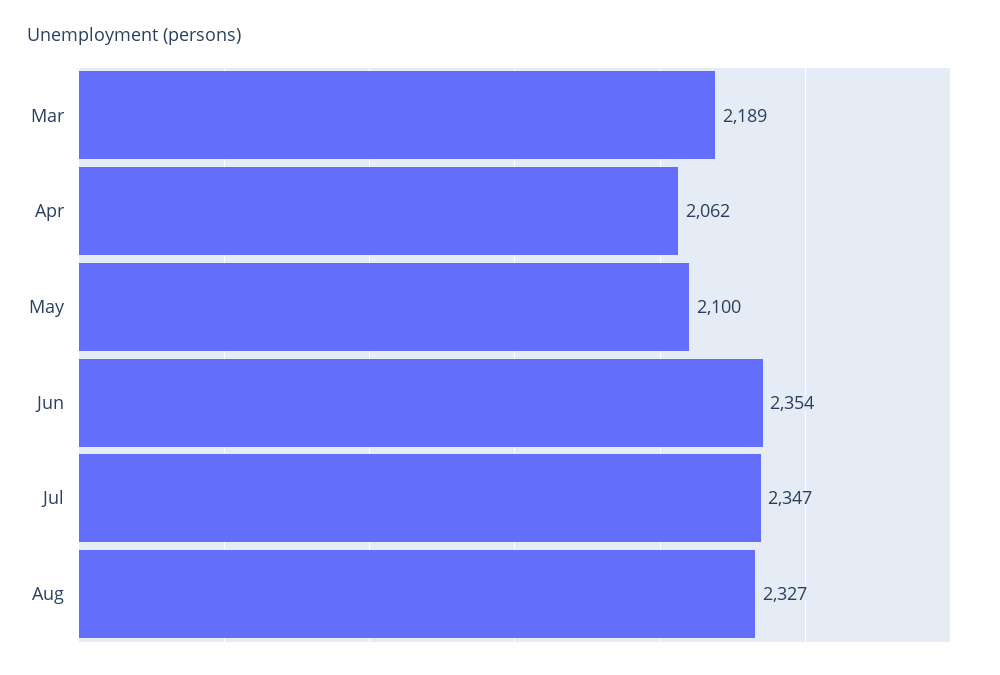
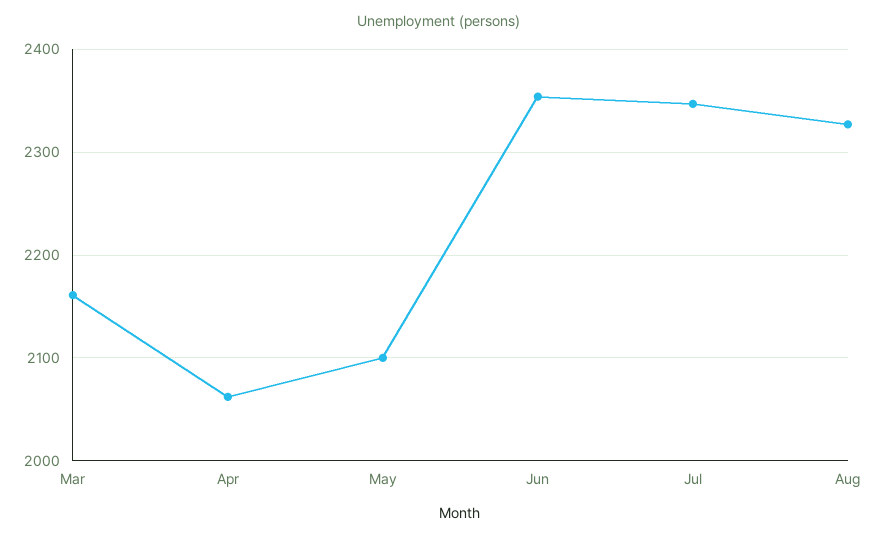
  {
-   "Mar": 2189,
+   "Mar": 2160,
    "Apr": 2062,
    "May": 2100,
    "Jun": 2354,
    "Jul": 2347,
    "Aug": 2327
  }

